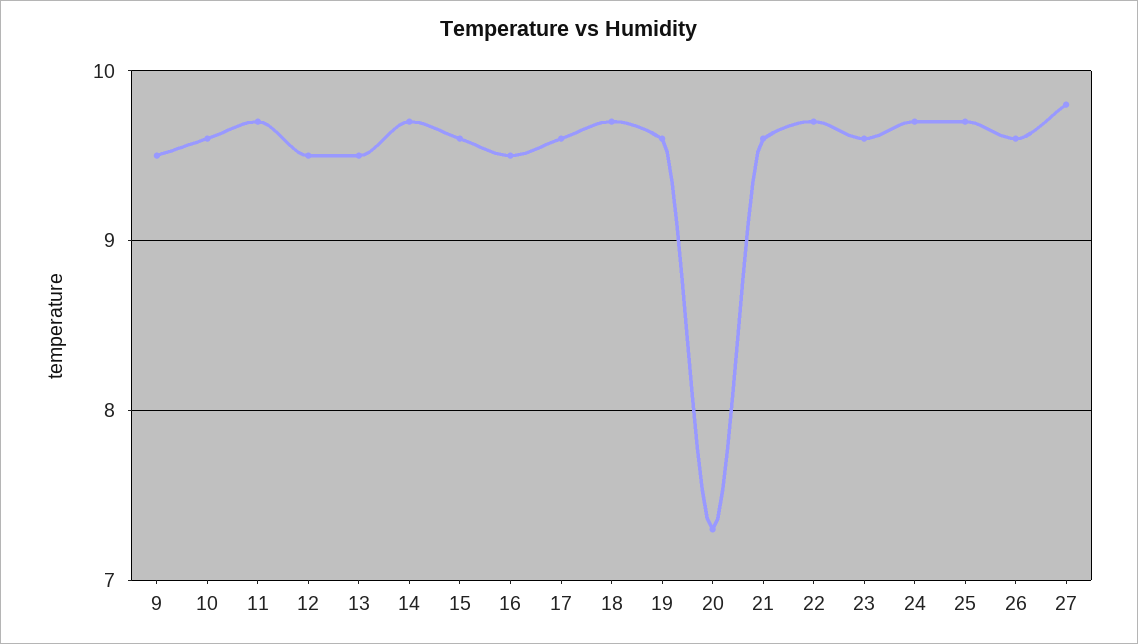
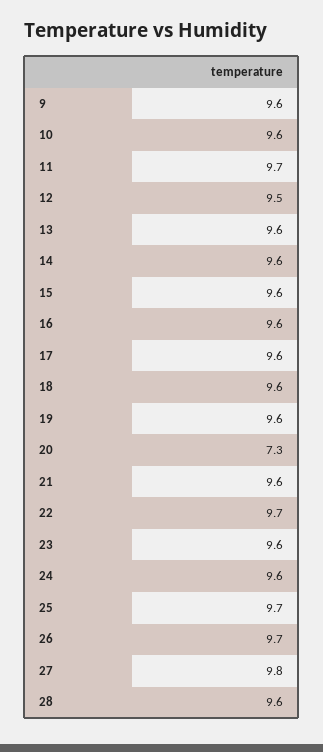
  {
-   "9": 9.5,
+   "9": 9.6,
    "10": 9.6,
    "11": 9.7,
    "12": 9.5,
-   "13": 9.5,
+   "13": 9.6,
-   "14": 9.7,
+   "14": 9.6,
    "15": 9.6,
-   "16": 9.5,
+   "16": 9.6,
    "17": 9.6,
-   "18": 9.7,
+   "18": 9.6,
    "19": 9.6,
    "20": 7.3,
    "21": 9.6,
    "22": 9.7,
    "23": 9.6,
-   "24": 9.7,
+   "24": 9.6,
    "25": 9.7,
-   "26": 9.6,
+   "26": 9.7,
-   "27": 9.8
+   "27": 9.8,
+   "28": 9.6
  }

